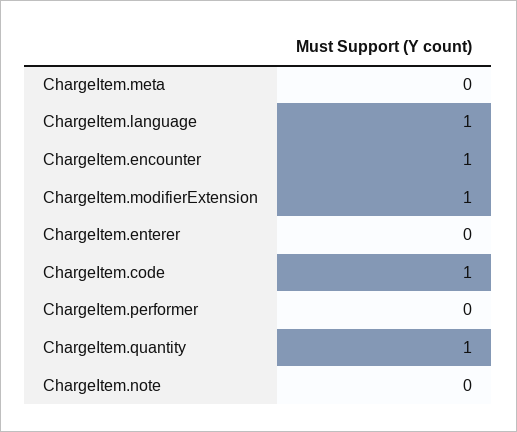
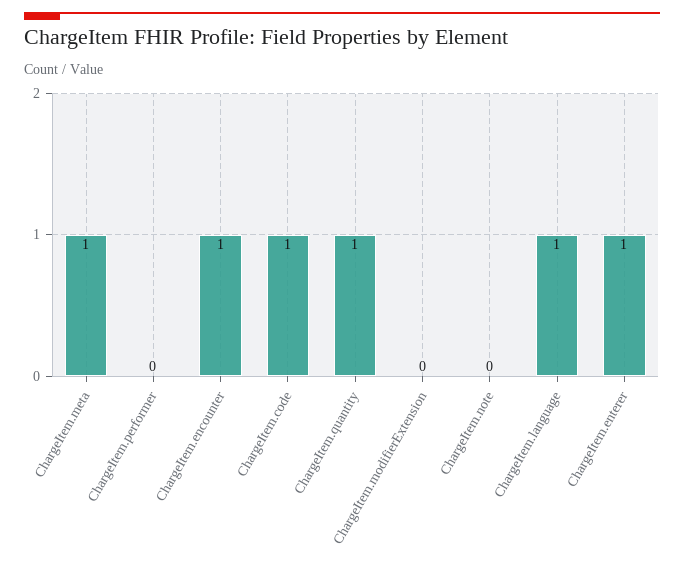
  {
-   "ChargeItem.meta": 0,
+   "ChargeItem.meta": 1,
    "ChargeItem.language": 1,
    "ChargeItem.encounter": 1,
-   "ChargeItem.modifierExtension": 1,
+   "ChargeItem.modifierExtension": 0,
-   "ChargeItem.enterer": 0,
+   "ChargeItem.enterer": 1,
    "ChargeItem.code": 1,
    "ChargeItem.performer": 0,
    "ChargeItem.quantity": 1,
    "ChargeItem.note": 0
  }

